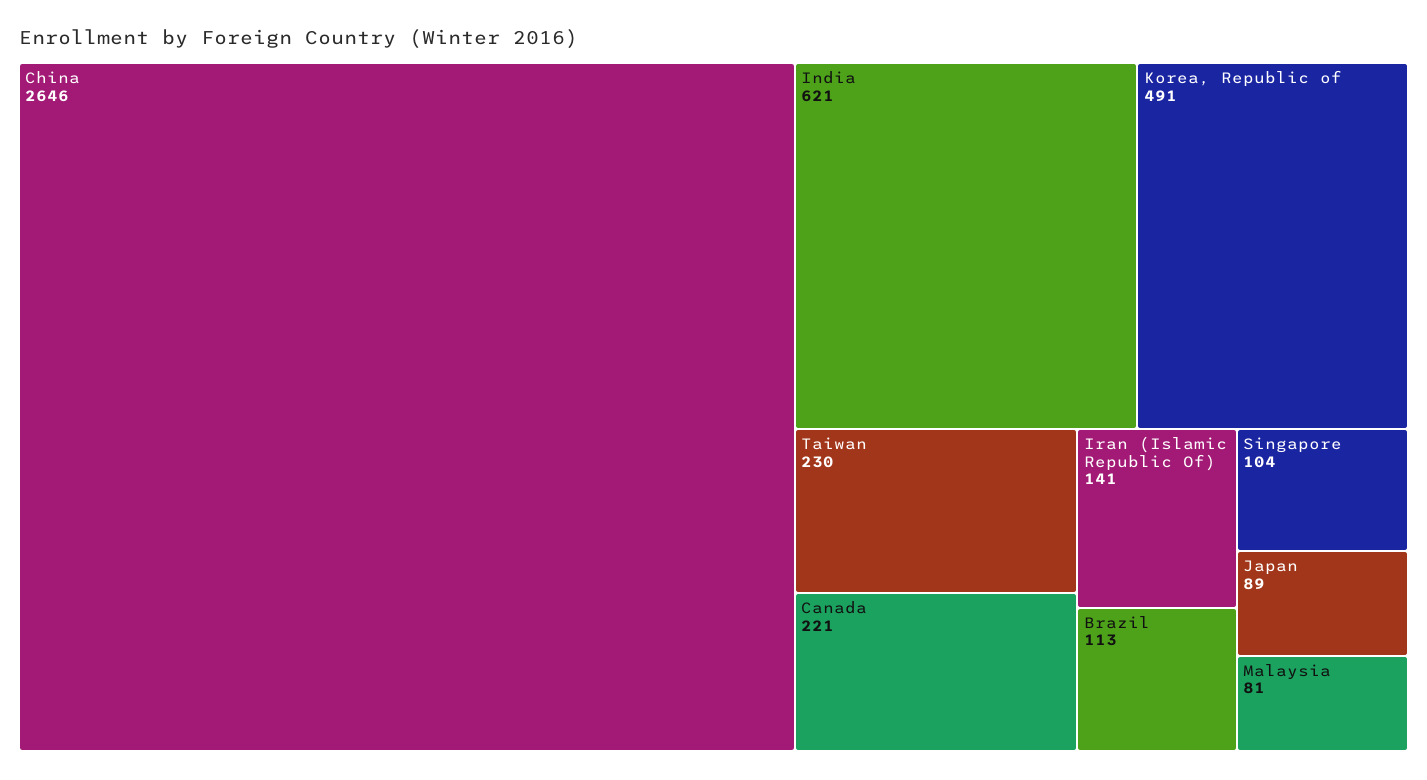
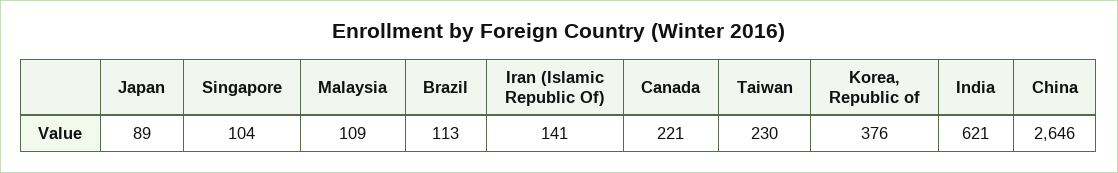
  {
    "China": 2646,
    "India": 621,
-   "Korea, Republic of": 491,
+   "Korea, Republic of": 376,
    "Taiwan": 230,
    "Canada": 221,
    "Iran (Islamic Republic Of)": 141,
    "Brazil": 113,
    "Singapore": 104,
    "Japan": 89,
-   "Malaysia": 81
+   "Malaysia": 109
  }

